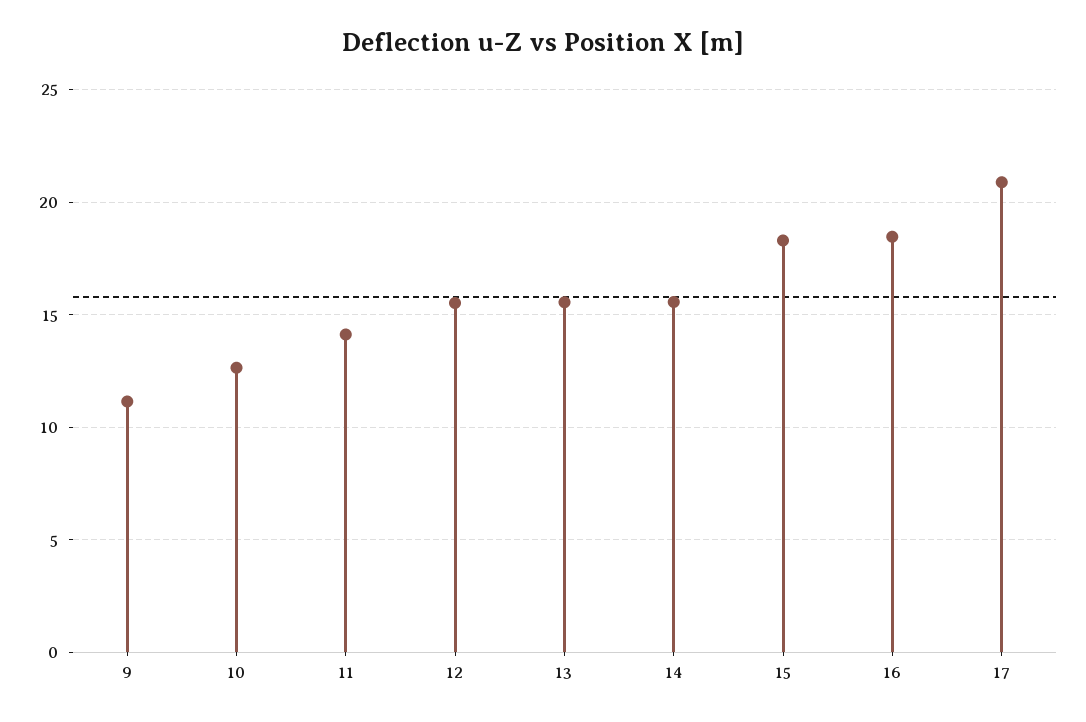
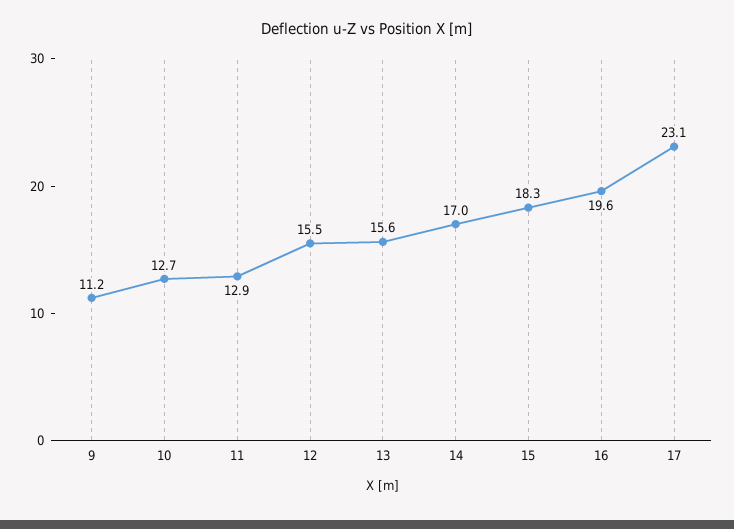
  {
    "9": 11.2,
    "10": 12.7,
-   "11": 14,
+   "11": 12.9,
    "12": 15.5,
    "13": 15.6,
-   "14": 15.5,
+   "14": 17,
    "15": 18.3,
-   "16": 18.5,
+   "16": 19.6,
-   "17": 21
+   "17": 23.1
  }

